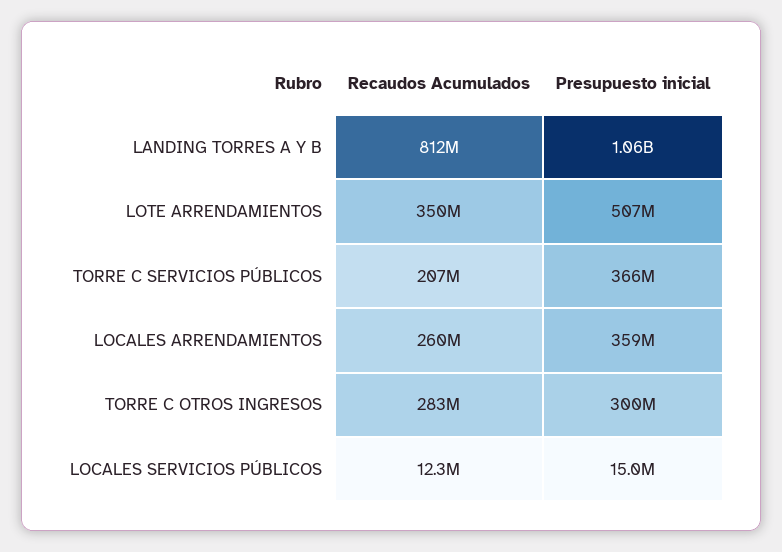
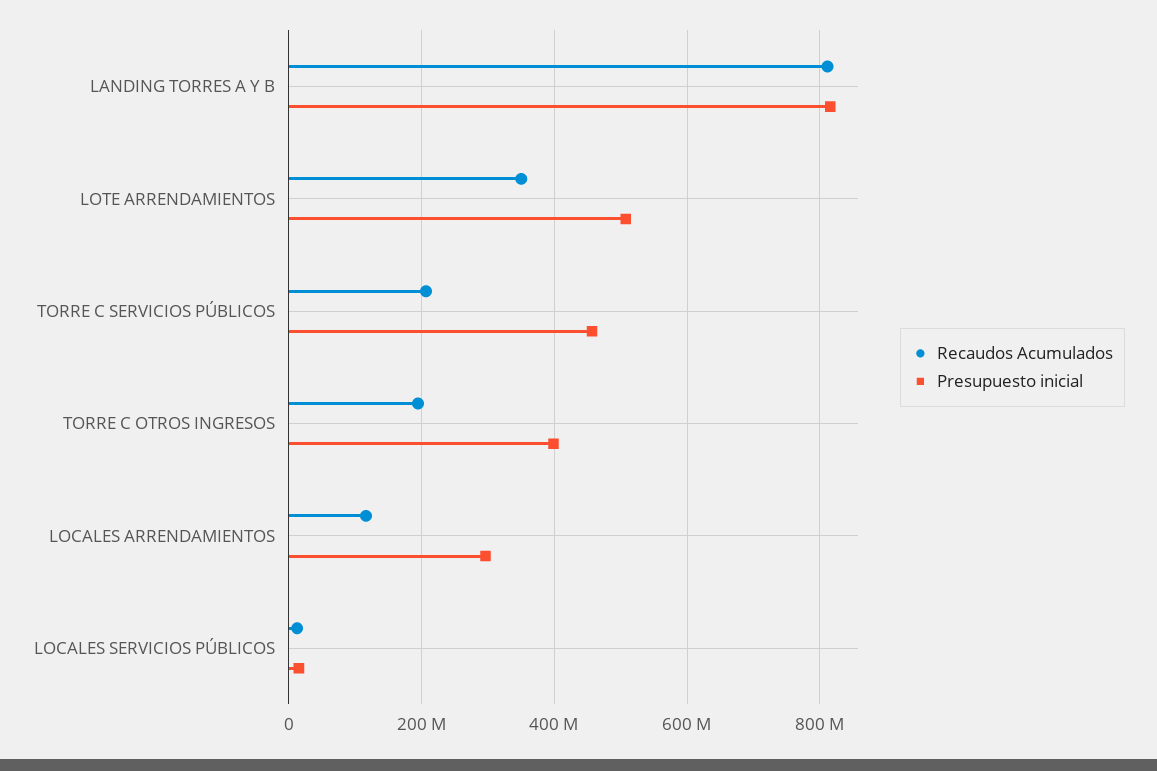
  {
    "Recaudos Acumulados": {
      "LANDING TORRES A Y B": 812000000,
      "LOTE ARRENDAMIENTOS": 350000000,
      "TORRE C SERVICIOS PÚBLICOS": 207000000,
-     "LOCALES ARRENDAMIENTOS": 260000000,
+     "LOCALES ARRENDAMIENTOS": 120000000,
-     "TORRE C OTROS INGRESOS": 283000000,
+     "TORRE C OTROS INGRESOS": 200000000,
      "LOCALES SERVICIOS PÚBLICOS": 12300000
    },
    "Presupuesto inicial": {
-     "LANDING TORRES A Y B": 1060000000,
+     "LANDING TORRES A Y B": 820000000,
      "LOTE ARRENDAMIENTOS": 507000000,
-     "TORRE C SERVICIOS PÚBLICOS": 366000000,
+     "TORRE C SERVICIOS PÚBLICOS": 460000000,
-     "LOCALES ARRENDAMIENTOS": 359000000,
+     "LOCALES ARRENDAMIENTOS": 300000000,
-     "TORRE C OTROS INGRESOS": 300000000,
+     "TORRE C OTROS INGRESOS": 400000000,
      "LOCALES SERVICIOS PÚBLICOS": 15000000
    }
  }

